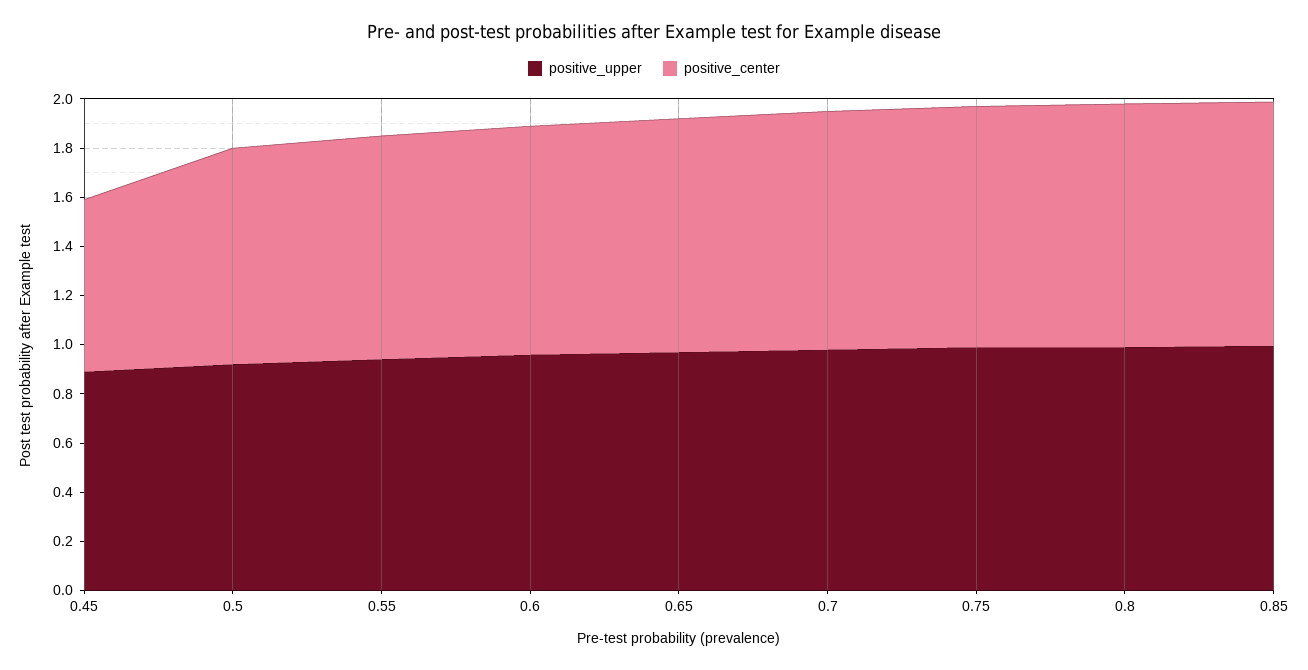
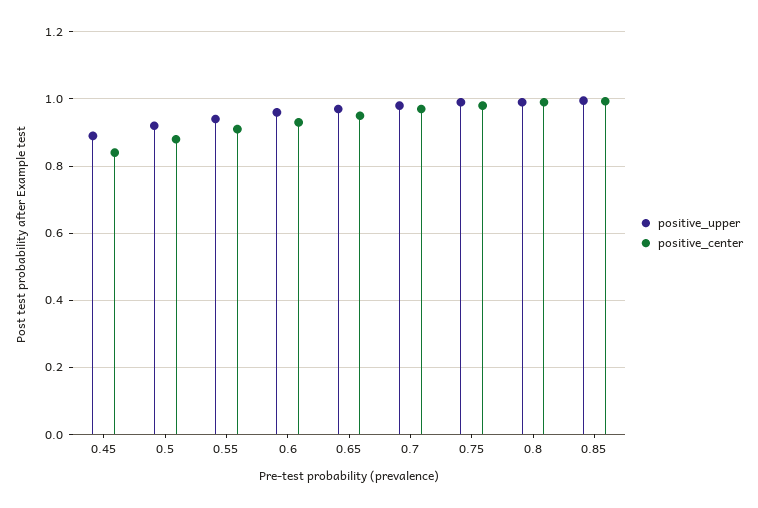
  {
    "positive_upper": {
      "0.45": 0.9,
      "0.5": 0.92,
      "0.55": 0.94,
      "0.6": 0.96,
      "0.65": 0.98,
      "0.7": 0.98,
      "0.75": 1,
      "0.8": 1,
      "0.85": 1
    },
    "positive_center": {
-     "0.45": 0.7,
+     "0.45": 0.84,
      "0.5": 0.88,
      "0.55": 0.92,
      "0.6": 0.94,
      "0.65": 0.96,
      "0.7": 0.98,
      "0.75": 0.98,
      "0.8": 1,
      "0.85": 1
    }
  }

